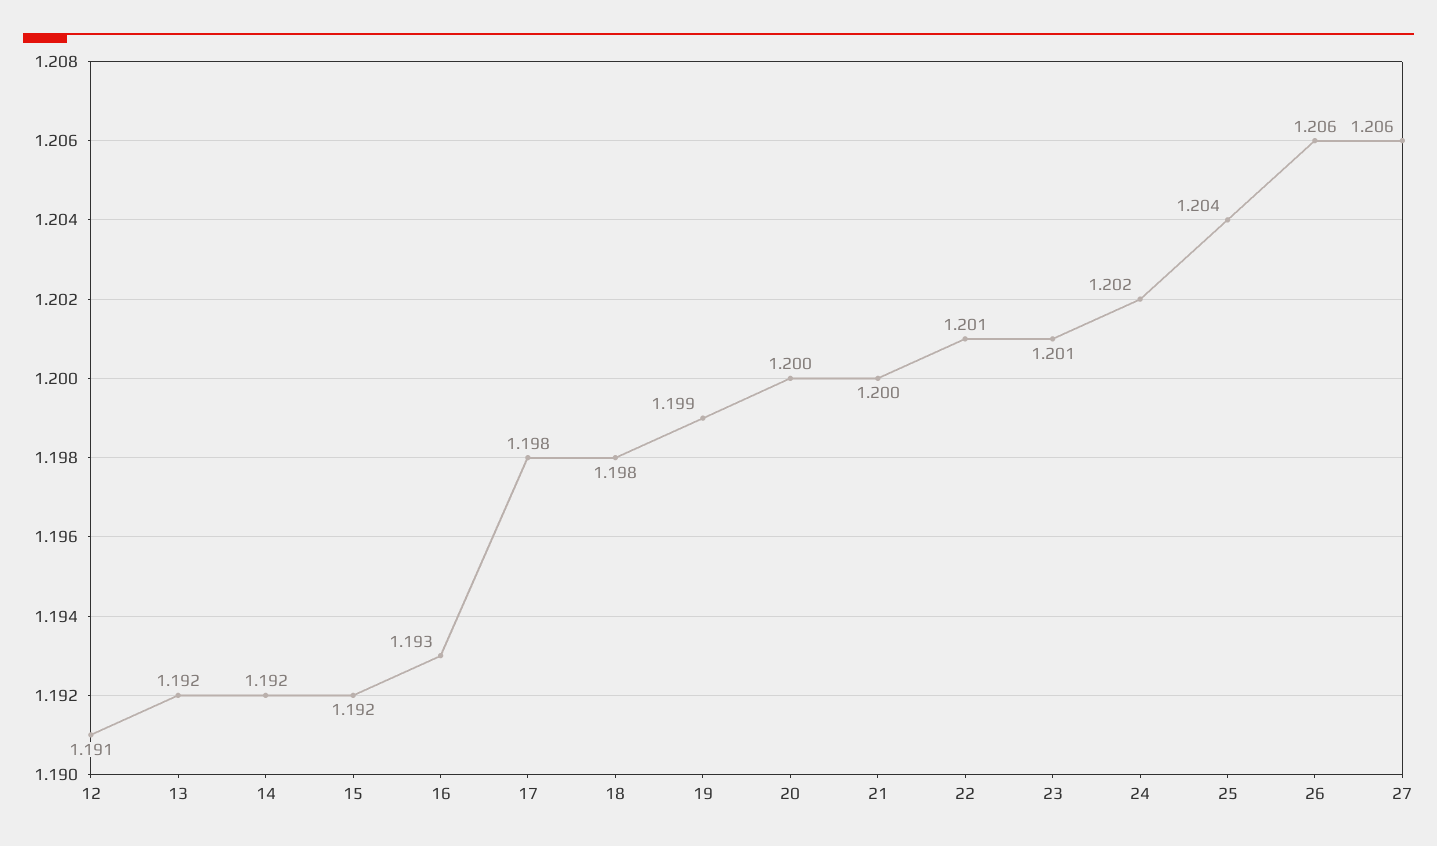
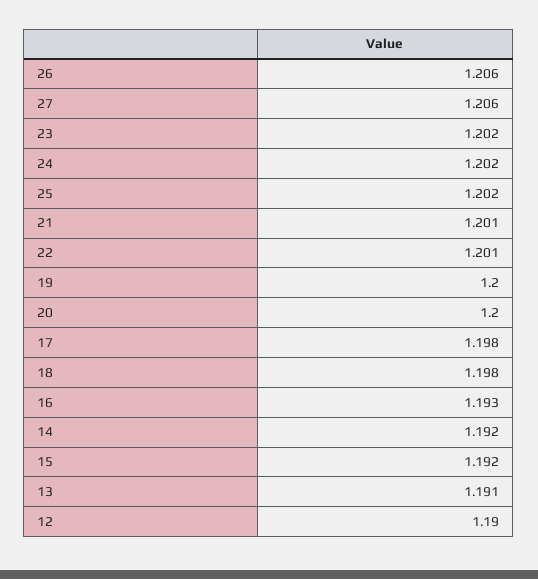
  {
-   "12": 1.191,
+   "12": 1.19,
-   "13": 1.192,
+   "13": 1.191,
    "14": 1.192,
    "15": 1.192,
    "16": 1.193,
    "17": 1.198,
    "18": 1.198,
-   "19": 1.199,
+   "19": 1.2,
    "20": 1.2,
-   "21": 1.2,
+   "21": 1.201,
    "22": 1.201,
-   "23": 1.201,
+   "23": 1.202,
    "24": 1.202,
-   "25": 1.204,
+   "25": 1.202,
    "26": 1.206,
    "27": 1.206
  }

